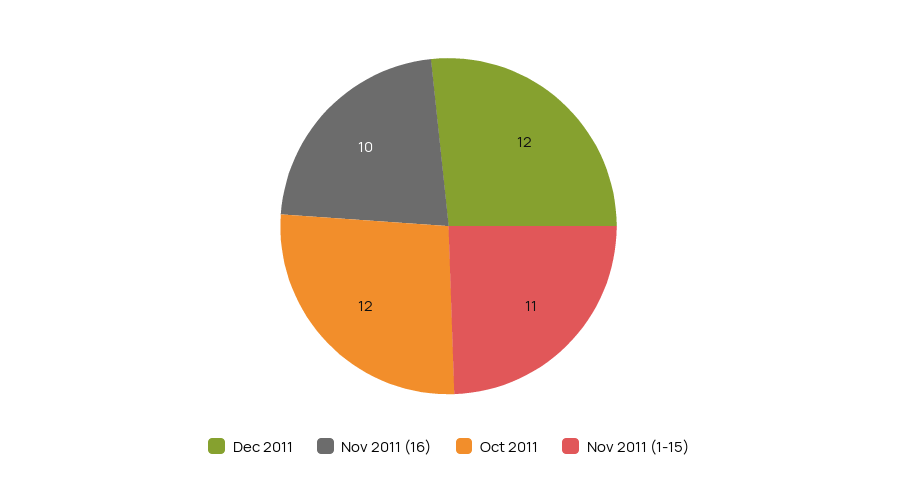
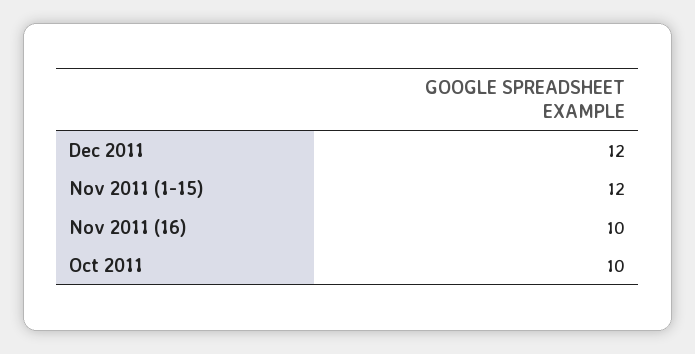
  {
    "Dec 2011": 12,
    "Nov 2011 (16)": 10,
-   "Oct 2011": 12,
+   "Oct 2011": 10,
-   "Nov 2011 (1-15)": 11
+   "Nov 2011 (1-15)": 12
  }

